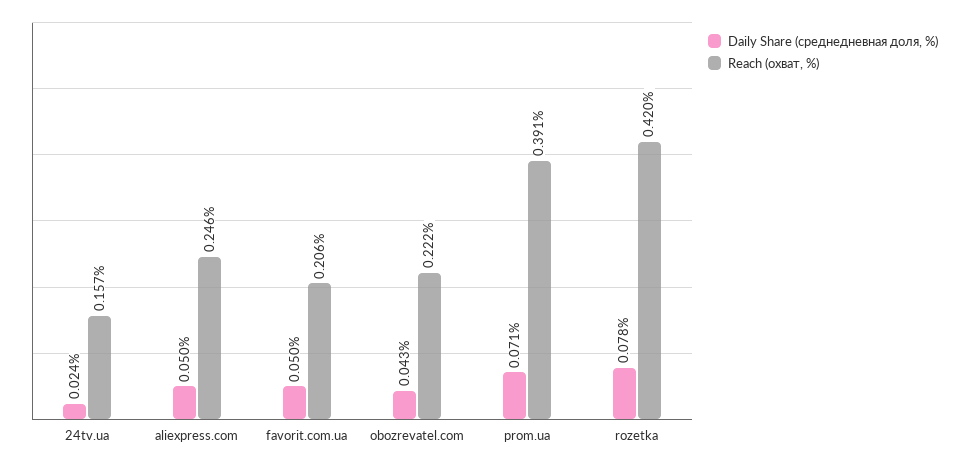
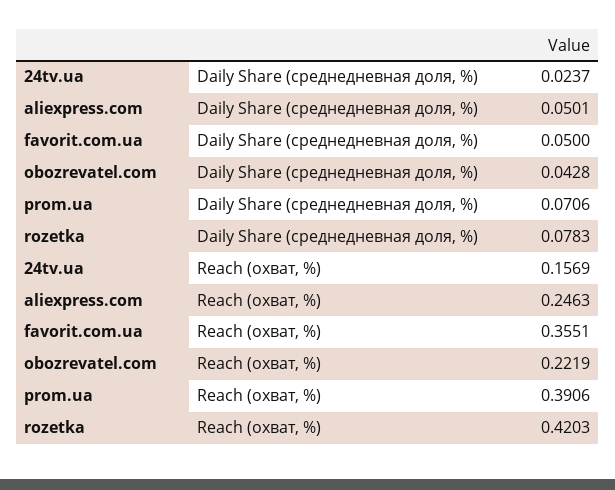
  {
    "Daily Share (среднедневная доля, %)": {
      "24tv.ua": 0.0237,
      "aliexpress.com": 0.0501,
      "favorit.com.ua": 0.05,
      "obozrevatel.com": 0.0428,
      "prom.ua": 0.0706,
      "rozetka": 0.0783
    },
    "Reach (охват, %)": {
      "24tv.ua": 0.1569,
      "aliexpress.com": 0.2463,
-     "favorit.com.ua": 0.206,
+     "favorit.com.ua": 0.3551,
      "obozrevatel.com": 0.2219,
      "prom.ua": 0.3906,
      "rozetka": 0.4203
    }
  }

